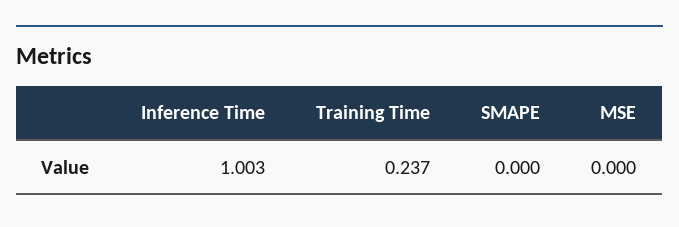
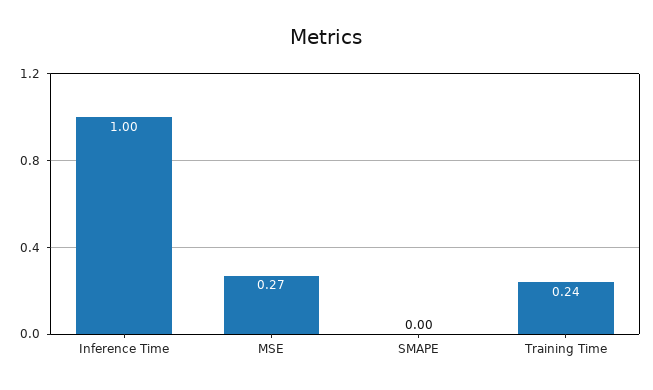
  {
    "Inference Time": 1.003,
    "Training Time": 0.237,
    "SMAPE": 0,
-   "MSE": 0
+   "MSE": 0.27
  }

